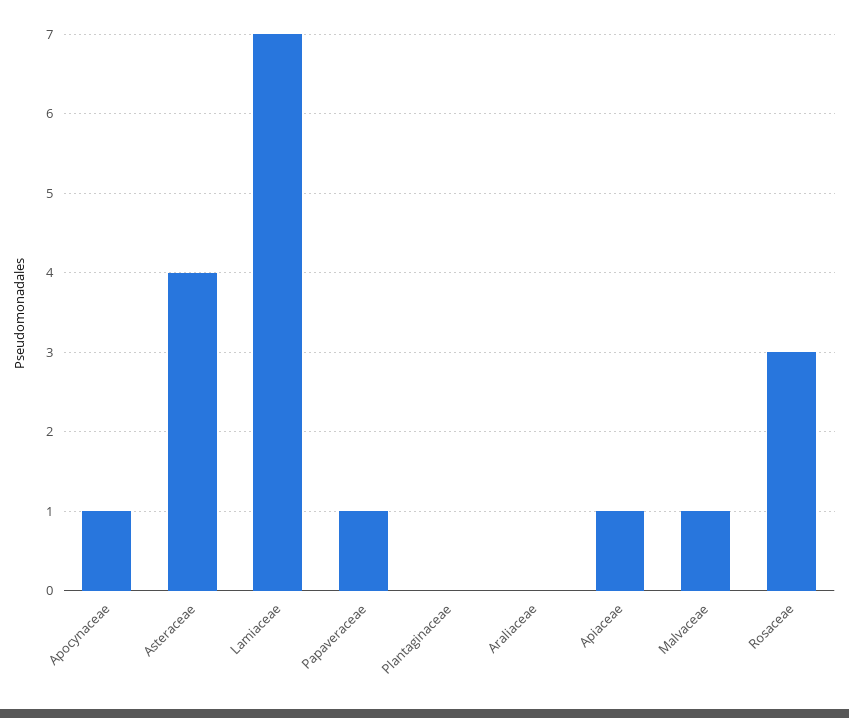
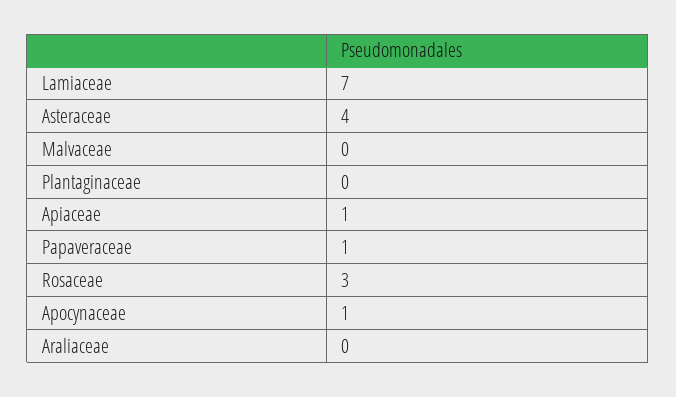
  {
    "Apocynaceae": 1,
    "Asteraceae": 4,
    "Lamiaceae": 7,
    "Papaveraceae": 1,
    "Plantaginaceae": 0,
    "Araliaceae": 0,
    "Apiaceae": 1,
-   "Malvaceae": 1,
+   "Malvaceae": 0,
    "Rosaceae": 3
  }

